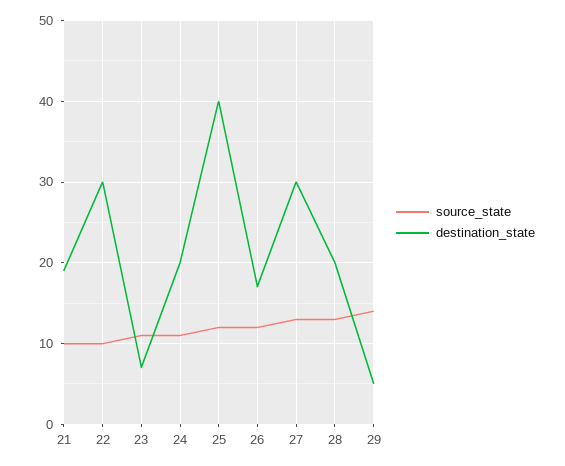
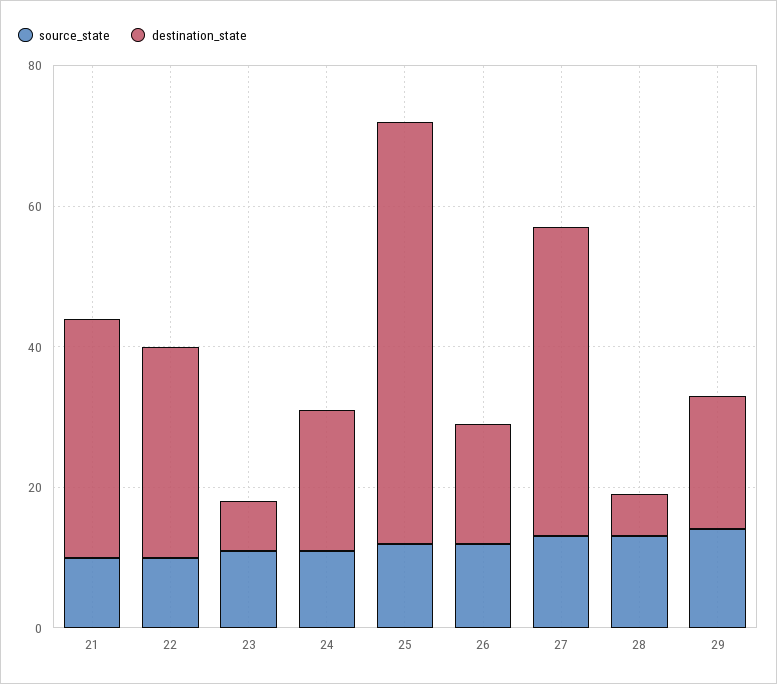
  {
    "source_state": {
      "21": 10,
      "22": 10,
      "23": 11,
      "24": 11,
      "25": 12,
      "26": 12,
      "27": 13,
      "28": 13,
      "29": 14
    },
    "destination_state": {
-     "21": 19,
+     "21": 35,
      "22": 30,
      "23": 7,
      "24": 20,
-     "25": 40,
+     "25": 60,
      "26": 17,
-     "27": 30,
+     "27": 45,
-     "28": 20,
+     "28": 5,
-     "29": 5
+     "29": 20
    }
  }

